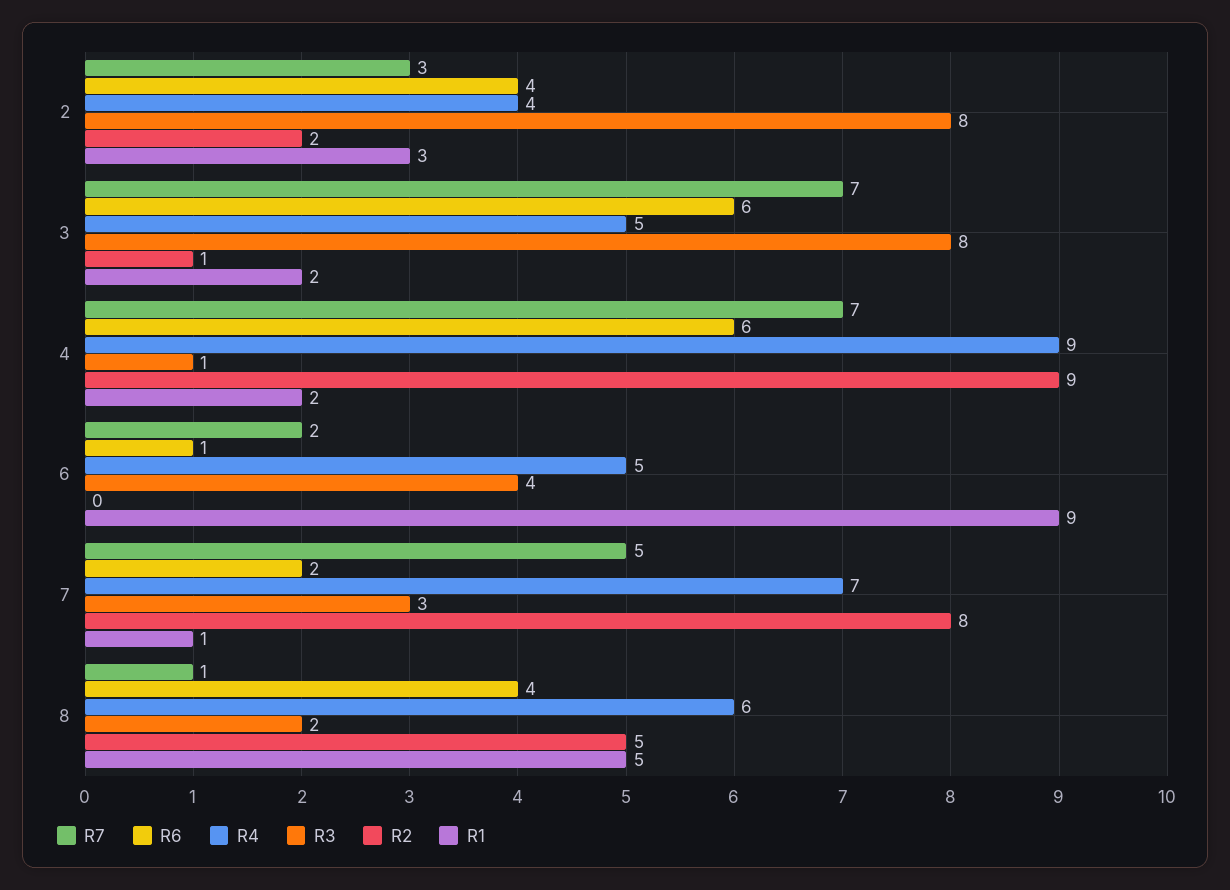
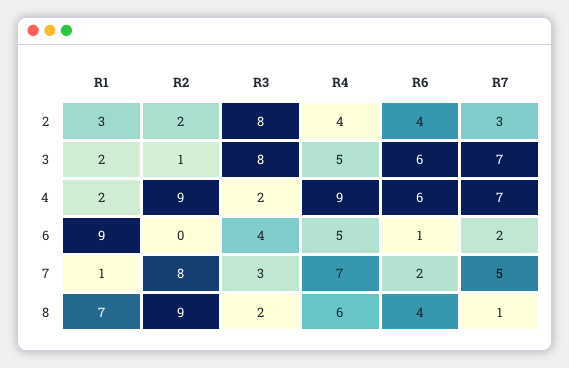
  {
    "R7": {
      "2": 3,
      "3": 7,
      "4": 7,
      "6": 2,
      "7": 5,
      "8": 1
    },
    "R6": {
      "2": 4,
      "3": 6,
      "4": 6,
      "6": 1,
      "7": 2,
      "8": 4
    },
    "R4": {
      "2": 4,
      "3": 5,
      "4": 9,
      "6": 5,
      "7": 7,
      "8": 6
    },
    "R3": {
      "2": 8,
      "3": 8,
-     "4": 1,
+     "4": 2,
      "6": 4,
      "7": 3,
      "8": 2
    },
    "R2": {
      "2": 2,
      "3": 1,
      "4": 9,
      "6": 0,
      "7": 8,
-     "8": 5
+     "8": 9
    },
    "R1": {
      "2": 3,
      "3": 2,
      "4": 2,
      "6": 9,
      "7": 1,
-     "8": 5
+     "8": 7
    }
  }

